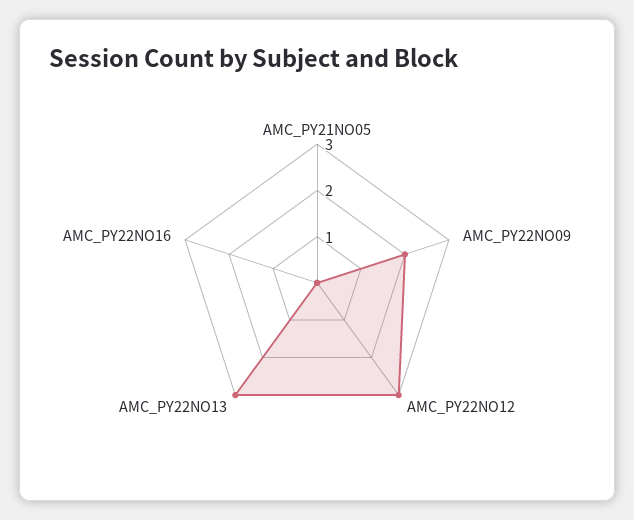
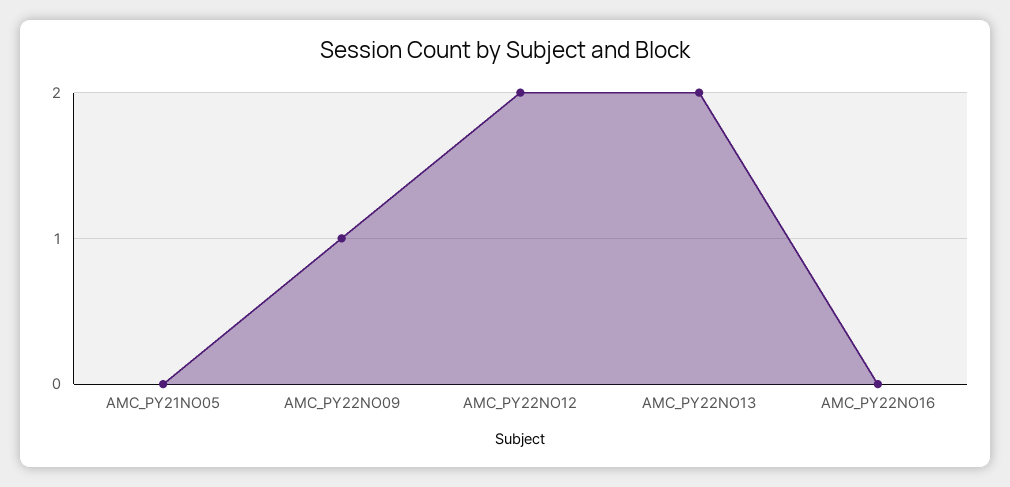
  {
    "AMC_PY21NO05": 0,
-   "AMC_PY22NO09": 2,
+   "AMC_PY22NO09": 1,
-   "AMC_PY22NO12": 3,
+   "AMC_PY22NO12": 2,
-   "AMC_PY22NO13": 3,
+   "AMC_PY22NO13": 2,
    "AMC_PY22NO16": 0
  }

